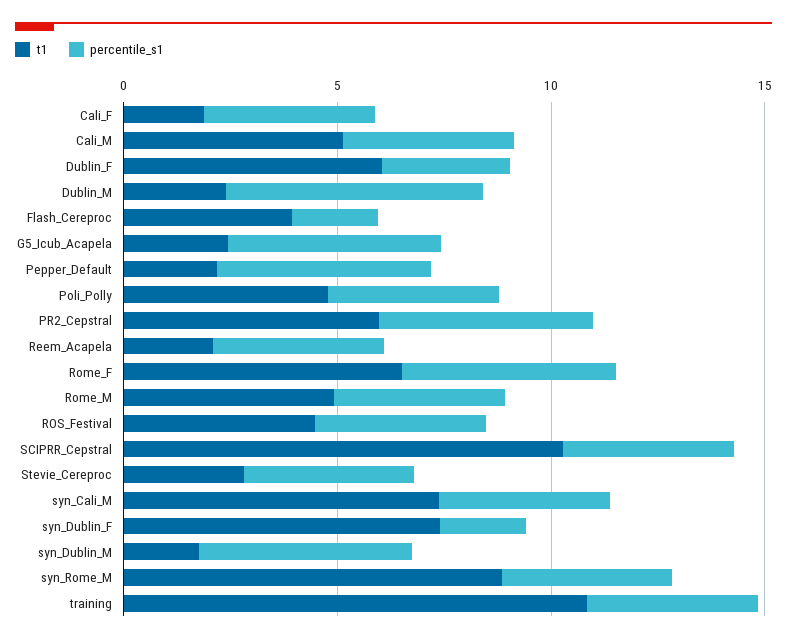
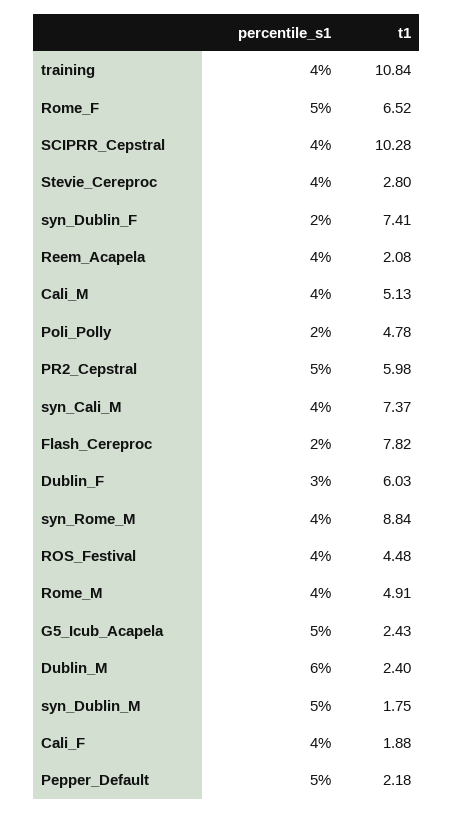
  {
    "t1": {
      "Cali_F": 1.88,
      "Cali_M": 5.13,
      "Dublin_F": 6.03,
      "Dublin_M": 2.4,
-     "Flash_Cereproc": 4,
+     "Flash_Cereproc": 7.82,
      "G5_Icub_Acapela": 2.43,
      "Pepper_Default": 2.18,
      "Poli_Polly": 4.78,
      "PR2_Cepstral": 5.98,
      "Reem_Acapela": 2.08,
      "Rome_F": 6.52,
      "Rome_M": 4.91,
      "ROS_Festival": 4.48,
      "SCIPRR_Cepstral": 10.28,
      "Stevie_Cereproc": 2.8,
      "syn_Cali_M": 7.37,
      "syn_Dublin_F": 7.41,
      "syn_Dublin_M": 1.75,
      "syn_Rome_M": 8.84,
      "training": 10.84
    },
    "percentile_s1": {
      "Cali_F": 4,
      "Cali_M": 4,
      "Dublin_F": 3,
      "Dublin_M": 6,
      "Flash_Cereproc": 2,
      "G5_Icub_Acapela": 5,
      "Pepper_Default": 5,
-     "Poli_Polly": 4,
+     "Poli_Polly": 2,
      "PR2_Cepstral": 5,
      "Reem_Acapela": 4,
      "Rome_F": 5,
      "Rome_M": 4,
      "ROS_Festival": 4,
      "SCIPRR_Cepstral": 4,
      "Stevie_Cereproc": 4,
      "syn_Cali_M": 4,
      "syn_Dublin_F": 2,
      "syn_Dublin_M": 5,
      "syn_Rome_M": 4,
      "training": 4
    }
  }

